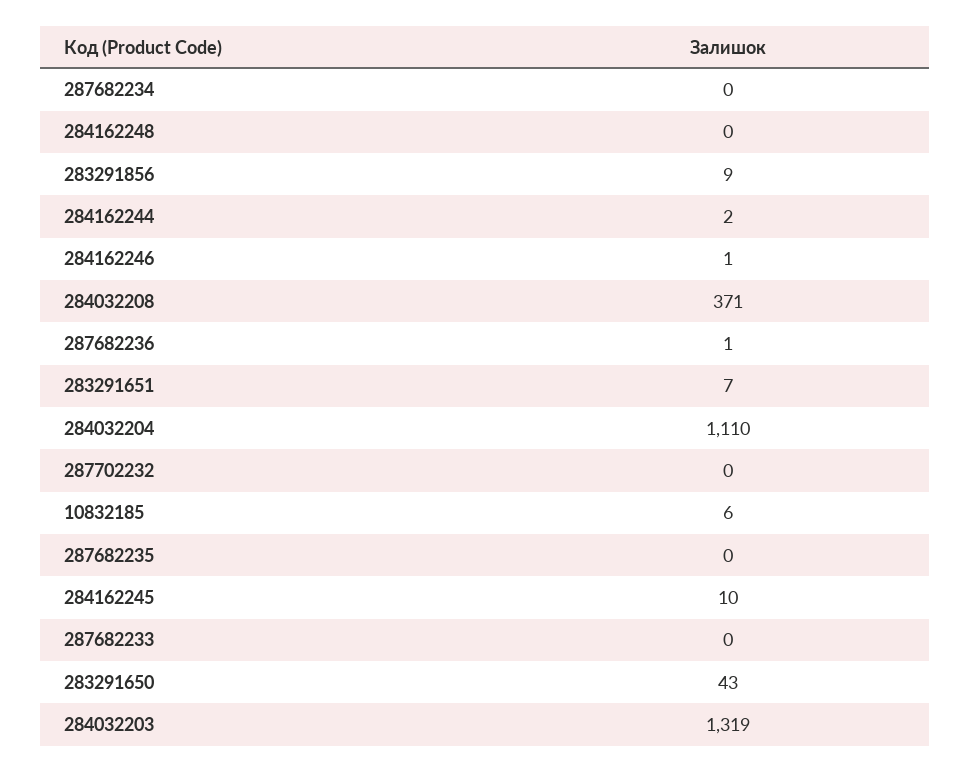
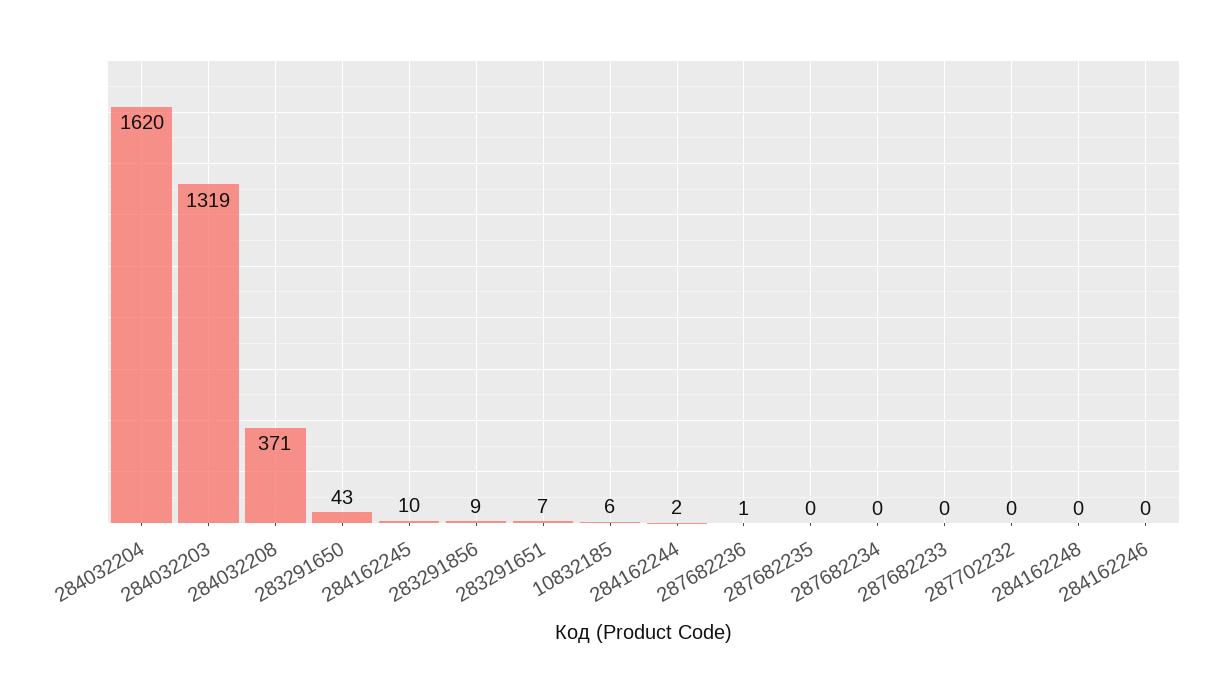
  {
    "287682234": 0,
    "284162248": 0,
    "283291856": 9,
    "284162244": 2,
-   "284162246": 1,
+   "284162246": 0,
    "284032208": 371,
    "287682236": 1,
    "283291651": 7,
-   "284032204": 1110,
+   "284032204": 1620,
    "287702232": 0,
    "10832185": 6,
    "287682235": 0,
    "284162245": 10,
    "287682233": 0,
    "283291650": 43,
    "284032203": 1319
  }

